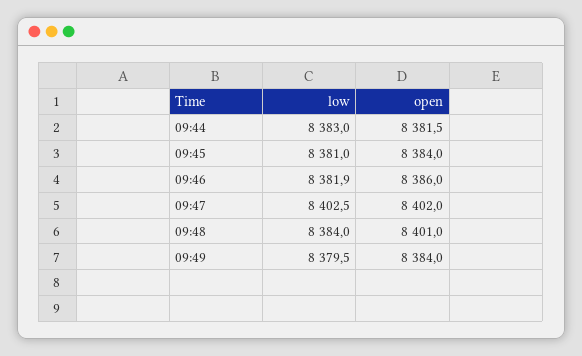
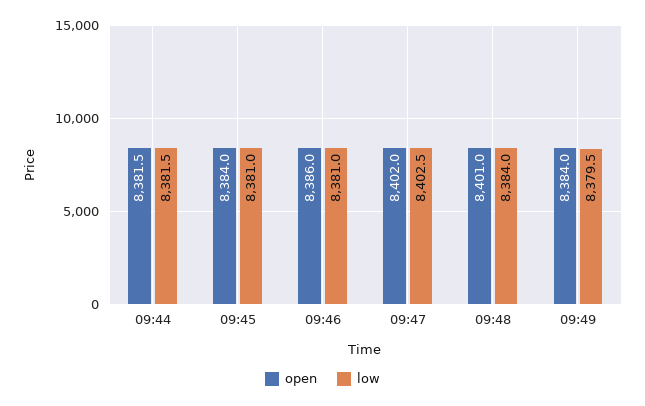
  {
    "low": {
-     "09:44": 8383,
+     "09:44": 8381.5,
      "09:45": 8381,
-     "09:46": 8381.9,
+     "09:46": 8381,
      "09:47": 8402.5,
      "09:48": 8384,
      "09:49": 8379.5
    },
    "open": {
      "09:44": 8381.5,
      "09:45": 8384,
      "09:46": 8386,
      "09:47": 8402,
      "09:48": 8401,
      "09:49": 8384
    }
  }

